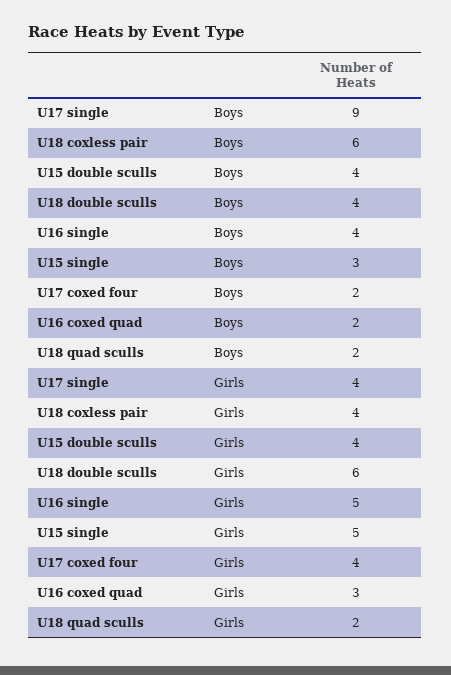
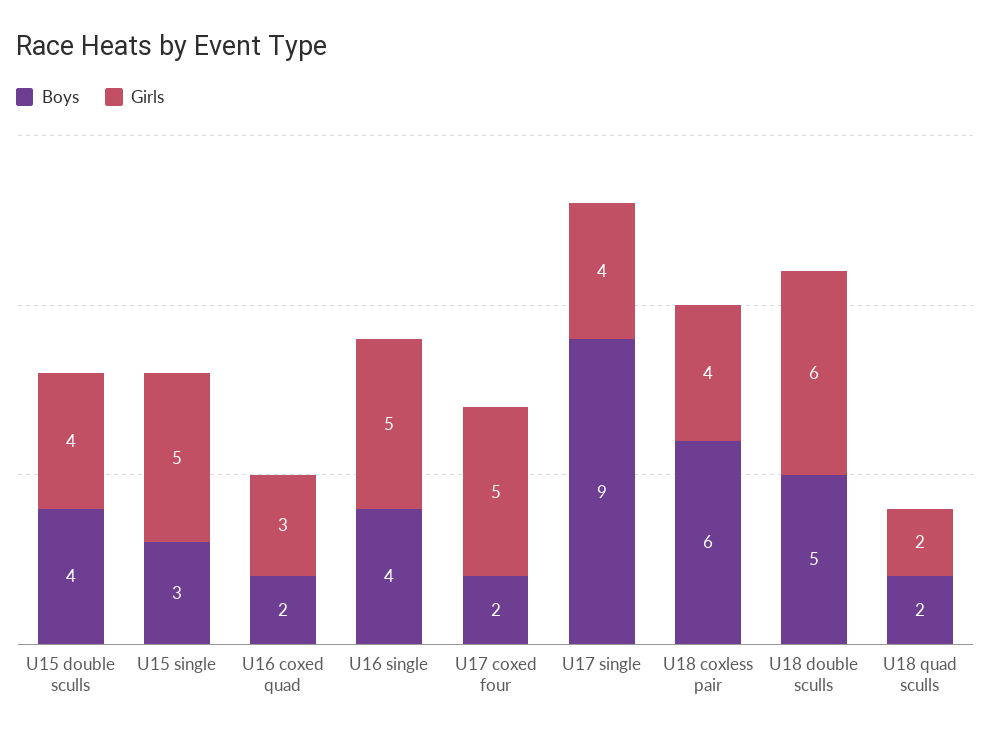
  {
    "Boys": {
      "U17 single": 9,
      "U18 coxless pair": 6,
      "U15 double sculls": 4,
-     "U18 double sculls": 4,
+     "U18 double sculls": 5,
      "U16 single": 4,
      "U15 single": 3,
      "U17 coxed four": 2,
      "U16 coxed quad": 2,
      "U18 quad sculls": 2
    },
    "Girls": {
      "U17 single": 4,
      "U18 coxless pair": 4,
      "U15 double sculls": 4,
      "U18 double sculls": 6,
      "U16 single": 5,
      "U15 single": 5,
-     "U17 coxed four": 4,
+     "U17 coxed four": 5,
      "U16 coxed quad": 3,
      "U18 quad sculls": 2
    }
  }

